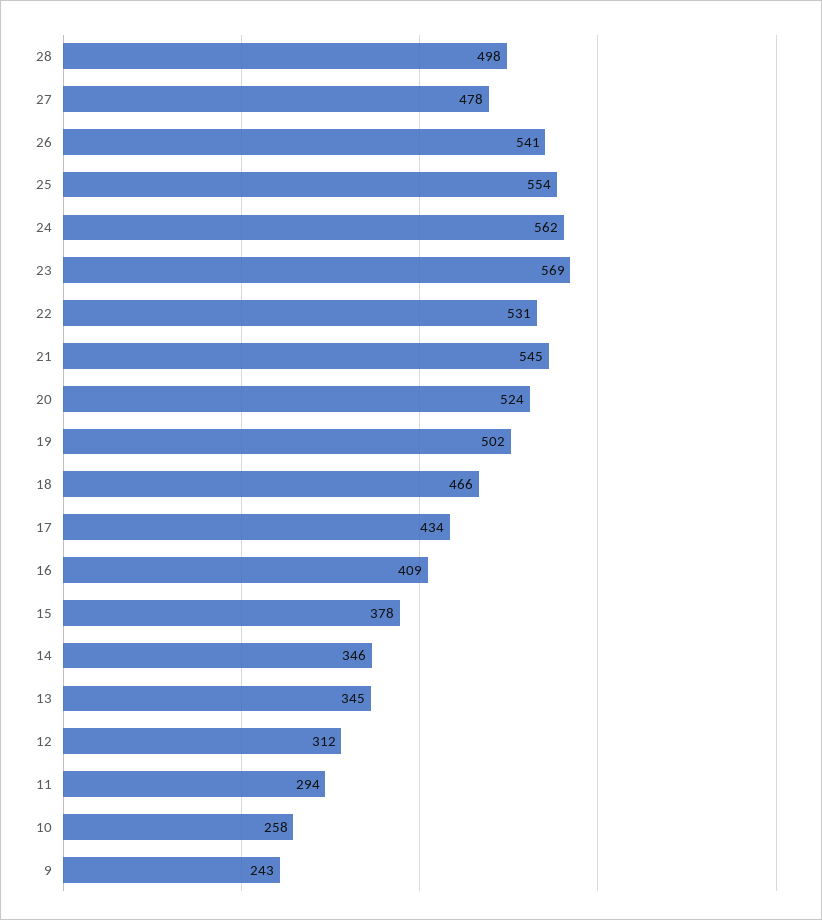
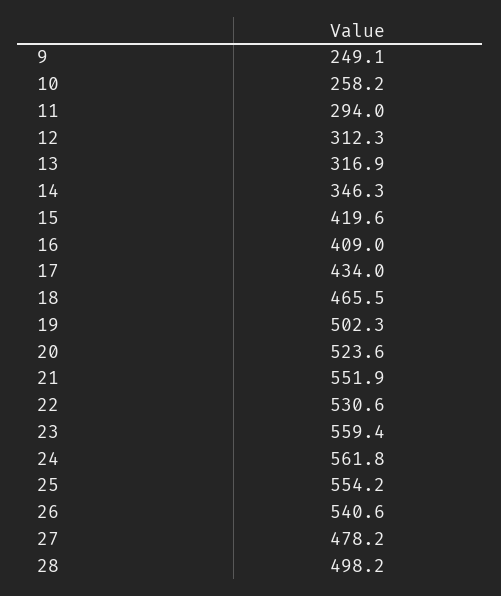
  {
    "28": 498.2,
    "27": 478.2,
    "26": 540.6,
    "25": 554.2,
    "24": 561.8,
-   "23": 569,
+   "23": 559.4,
    "22": 530.6,
-   "21": 545,
+   "21": 551.9,
    "20": 523.6,
    "19": 502.3,
    "18": 465.5,
    "17": 434,
    "16": 409,
-   "15": 378,
+   "15": 419.6,
    "14": 346.3,
-   "13": 345,
+   "13": 316.9,
    "12": 312.3,
    "11": 294,
    "10": 258.2,
-   "9": 243
+   "9": 249.1
  }

